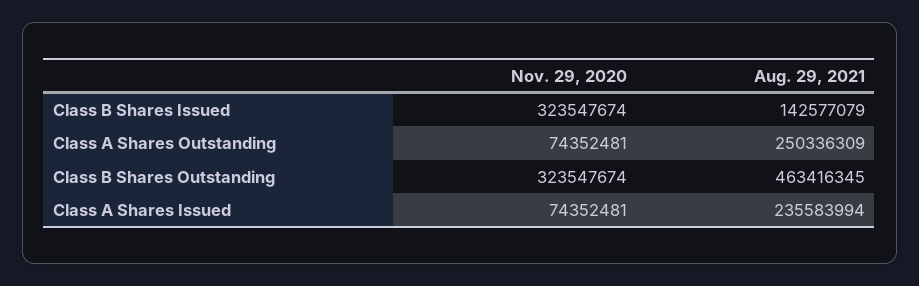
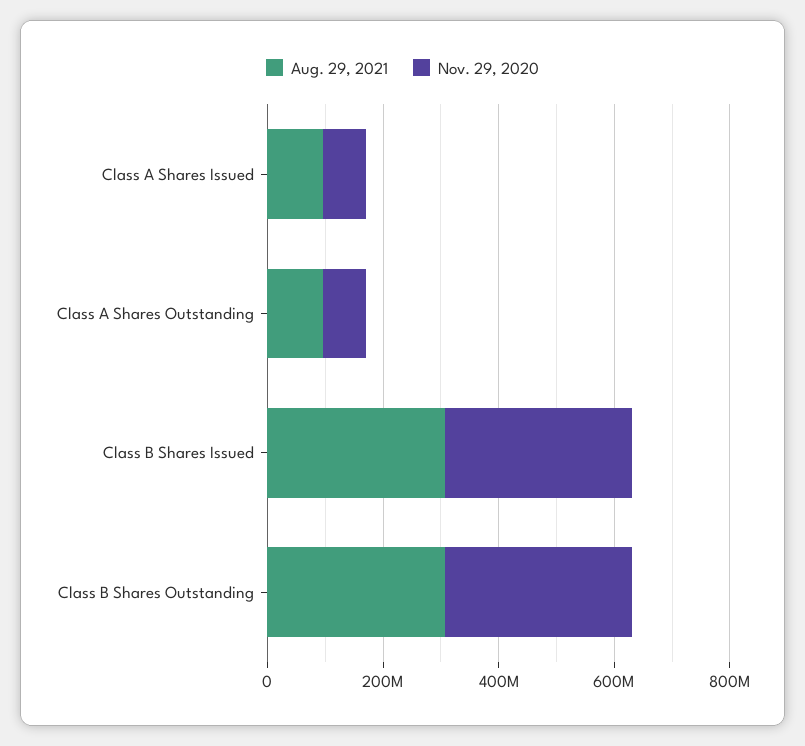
  {
    "Nov. 29, 2020": {
      "Class B Shares Issued": 323547674,
      "Class A Shares Outstanding": 74352481,
      "Class B Shares Outstanding": 323547674,
      "Class A Shares Issued": 74352481
    },
    "Aug. 29, 2021": {
-     "Class B Shares Issued": 142577079,
+     "Class B Shares Issued": 300000000,
-     "Class A Shares Outstanding": 250336309,
+     "Class A Shares Outstanding": 100000000,
-     "Class B Shares Outstanding": 463416345,
+     "Class B Shares Outstanding": 300000000,
-     "Class A Shares Issued": 235583994
+     "Class A Shares Issued": 100000000
    }
  }

